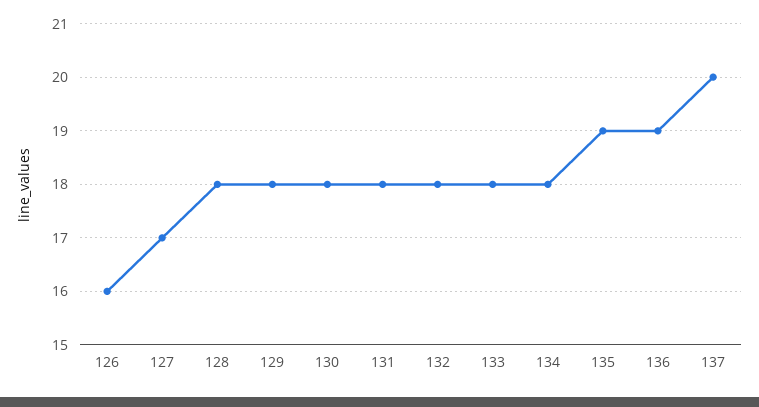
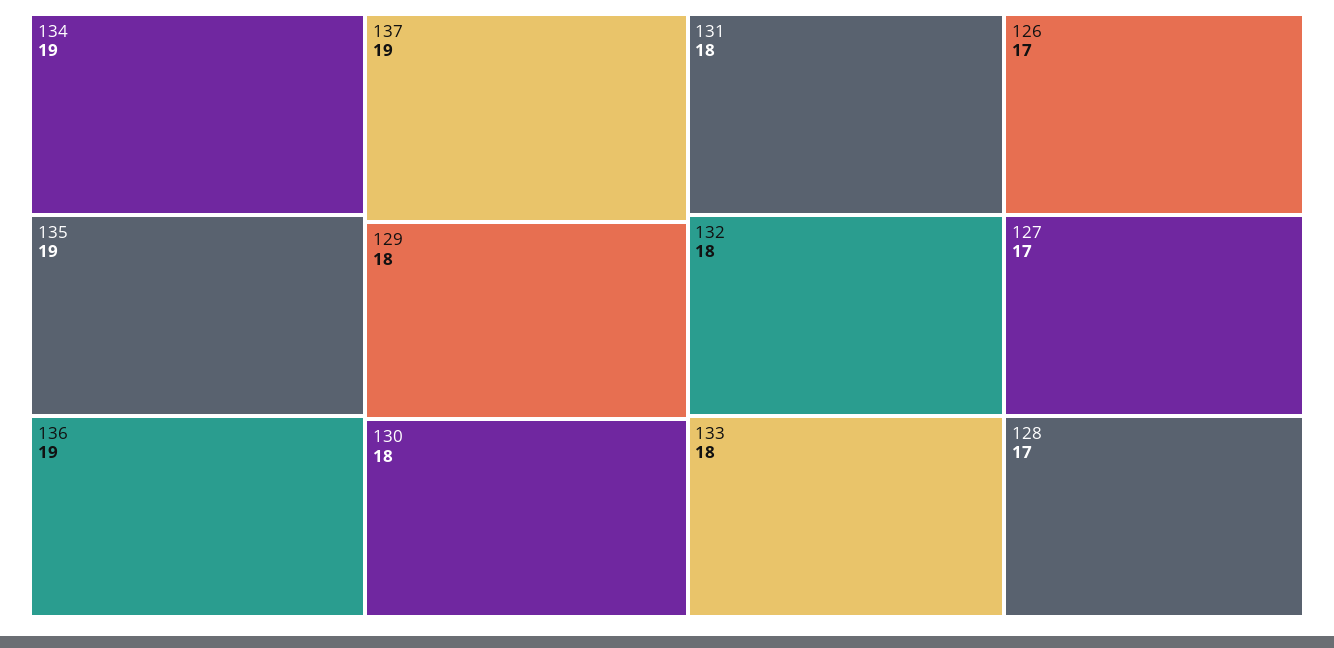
  {
-   "126": 16,
+   "126": 17,
    "127": 17,
-   "128": 18,
+   "128": 17,
    "129": 18,
    "130": 18,
    "131": 18,
    "132": 18,
    "133": 18,
-   "134": 18,
+   "134": 19,
    "135": 19,
    "136": 19,
-   "137": 20
+   "137": 19
  }

